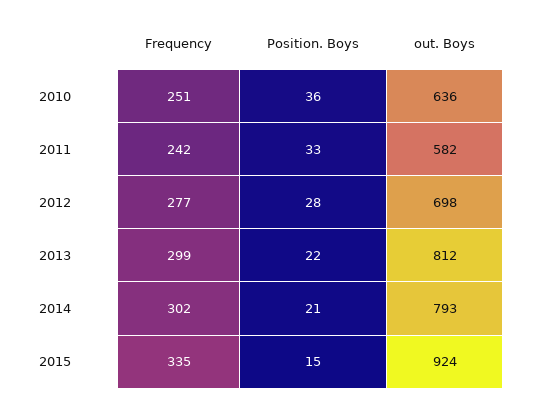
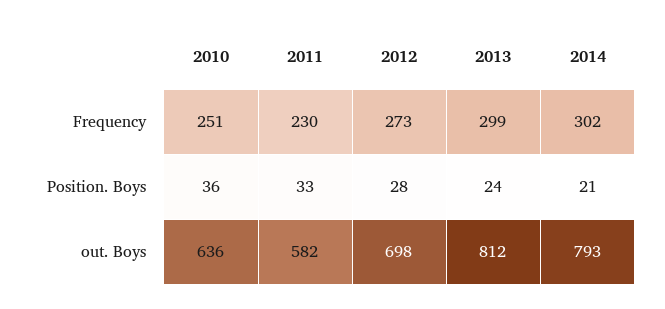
  {
    "Frequency": {
      "2010": 251,
-     "2011": 242,
+     "2011": 230,
-     "2012": 277,
+     "2012": 273,
      "2013": 299,
-     "2014": 302,
+     "2014": 302
-     "2015": 335
    },
    "Position. Boys": {
      "2010": 36,
      "2011": 33,
      "2012": 28,
-     "2013": 22,
+     "2013": 24,
-     "2014": 21,
+     "2014": 21
-     "2015": 15
    },
    "out. Boys": {
      "2010": 636,
      "2011": 582,
      "2012": 698,
      "2013": 812,
-     "2014": 793,
+     "2014": 793
-     "2015": 924
    }
  }

